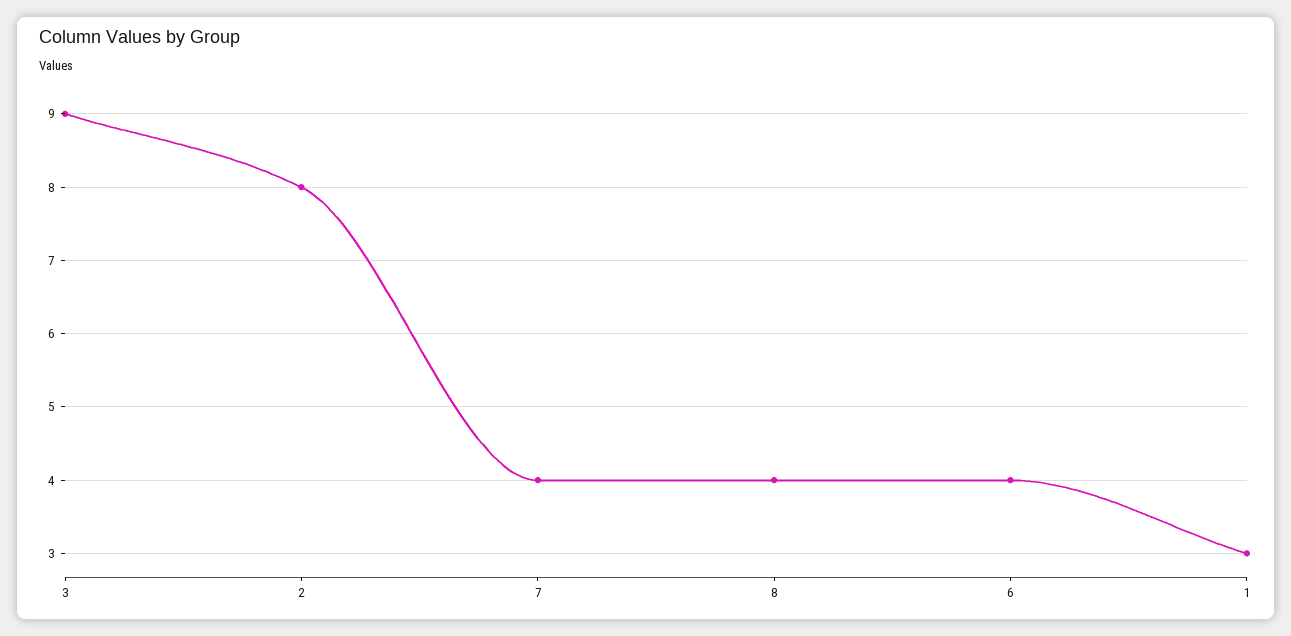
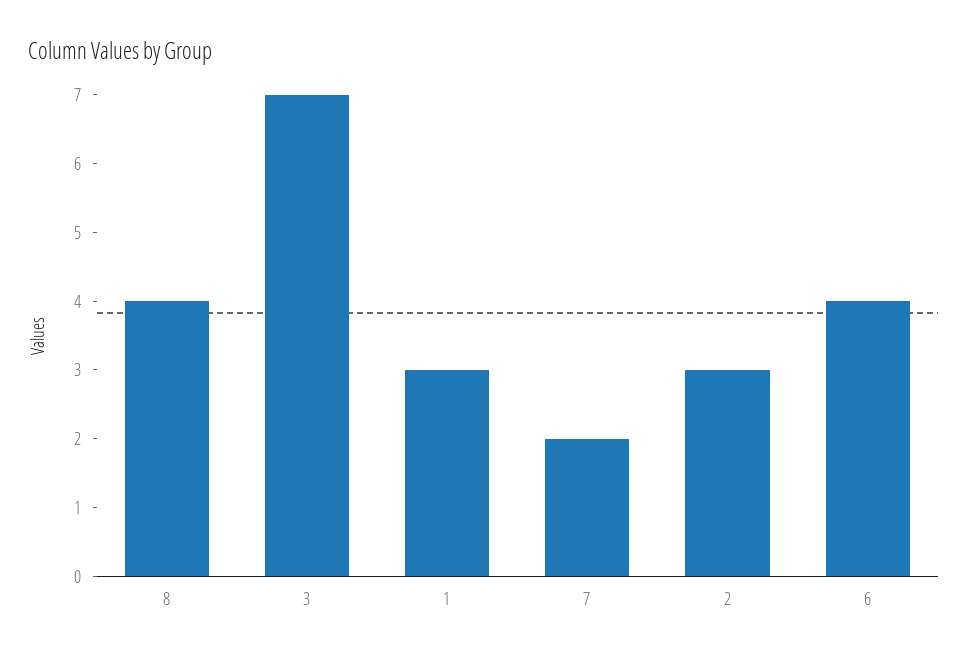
  {
-   "3": 9,
+   "3": 7,
-   "2": 8,
+   "2": 3,
-   "7": 4,
+   "7": 2,
    "8": 4,
    "6": 4,
    "1": 3
  }

